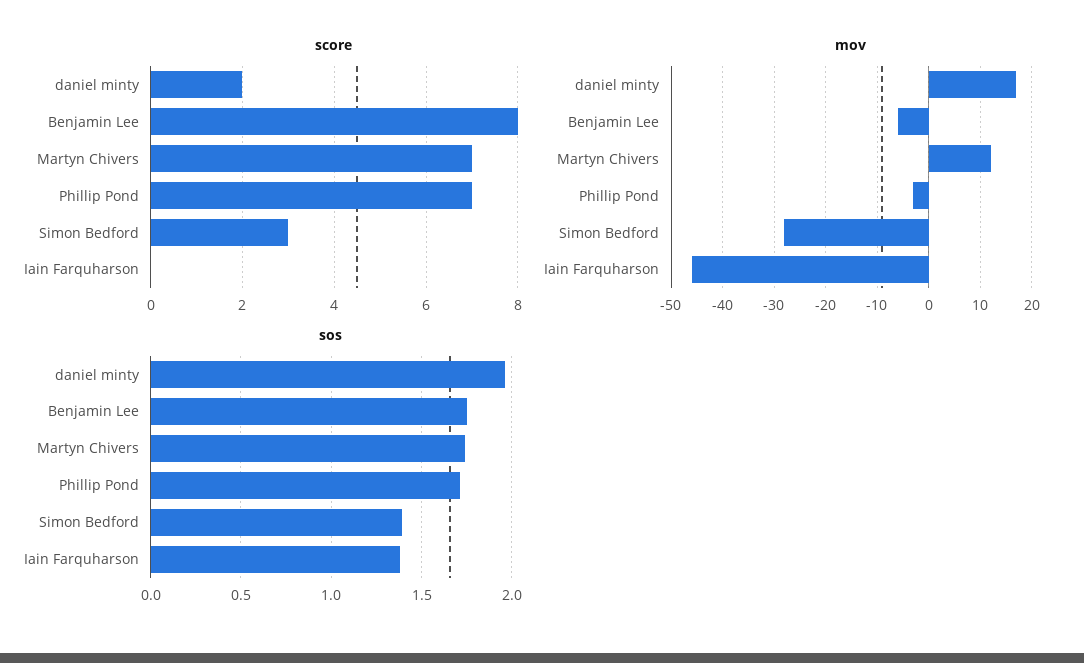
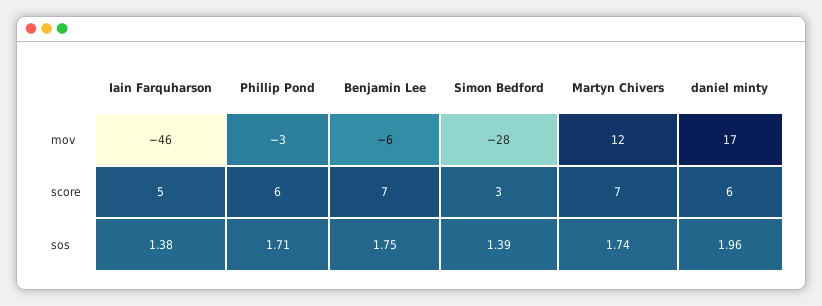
  {
    "score": {
-     "daniel minty": 2,
+     "daniel minty": 6,
-     "Benjamin Lee": 8,
+     "Benjamin Lee": 7,
      "Martyn Chivers": 7,
-     "Phillip Pond": 7,
+     "Phillip Pond": 6,
      "Simon Bedford": 3,
-     "Iain Farquharson": 0
+     "Iain Farquharson": 5
    },
    "mov": {
      "daniel minty": 17,
      "Benjamin Lee": -6,
      "Martyn Chivers": 12,
      "Phillip Pond": -3,
      "Simon Bedford": -28,
      "Iain Farquharson": -46
    },
    "sos": {
      "daniel minty": 1.96,
      "Benjamin Lee": 1.75,
      "Martyn Chivers": 1.74,
      "Phillip Pond": 1.71,
      "Simon Bedford": 1.39,
      "Iain Farquharson": 1.38
    }
  }

